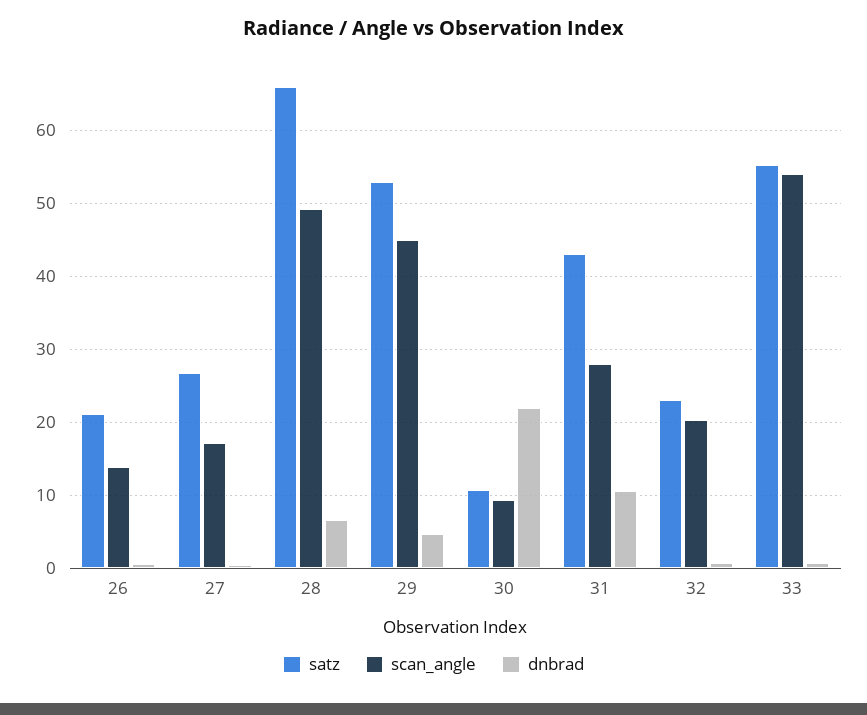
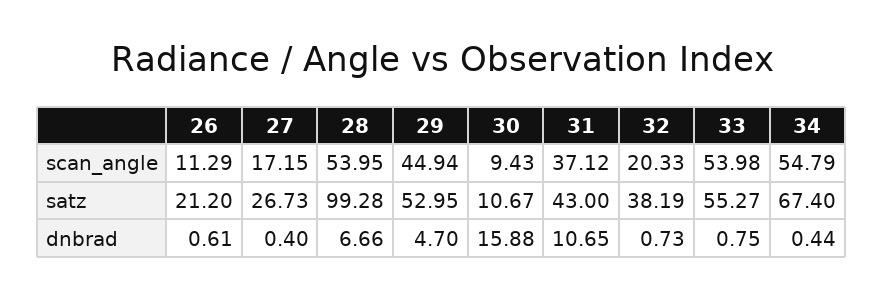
  {
    "satz": {
      "26": 21.2,
      "27": 26.73,
-     "28": 66,
+     "28": 99.28,
      "29": 52.95,
      "30": 10.67,
      "31": 43,
-     "32": 23,
+     "32": 38.19,
-     "33": 55.27
+     "33": 55.27,
+     "34": 67.4
    },
    "scan_angle": {
-     "26": 14,
+     "26": 11.29,
      "27": 17.15,
-     "28": 49,
+     "28": 53.95,
      "29": 44.94,
      "30": 9.43,
-     "31": 28,
+     "31": 37.12,
      "32": 20.33,
-     "33": 53.98
+     "33": 53.98,
+     "34": 54.79
    },
    "dnbrad": {
      "26": 0.61,
      "27": 0.4,
      "28": 6.66,
      "29": 4.7,
-     "30": 22,
+     "30": 15.88,
      "31": 10.65,
      "32": 0.73,
-     "33": 0.75
+     "33": 0.75,
+     "34": 0.44
    }
  }

